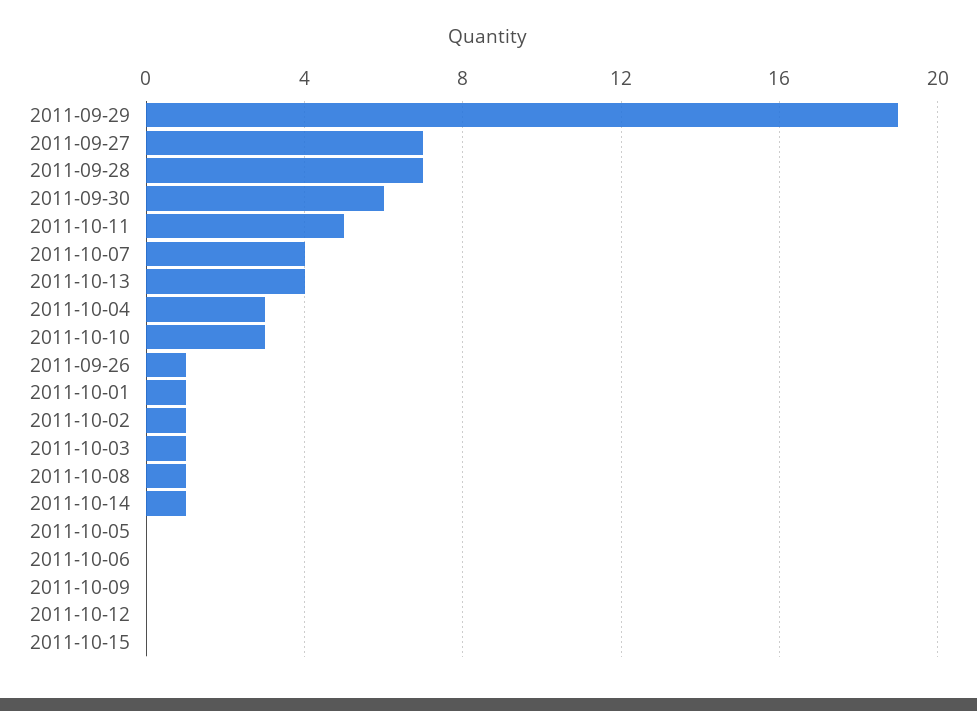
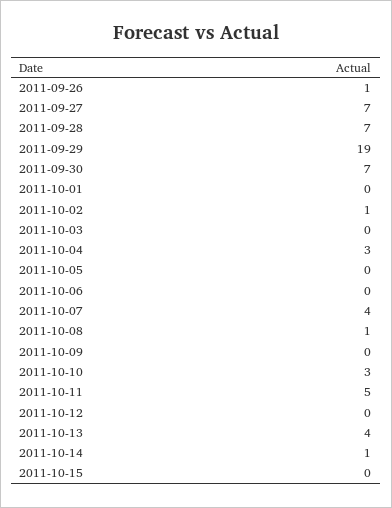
  {
    "2011-09-29": 19,
    "2011-09-27": 7,
    "2011-09-28": 7,
-   "2011-09-30": 6,
+   "2011-09-30": 7,
    "2011-10-11": 5,
    "2011-10-07": 4,
    "2011-10-13": 4,
    "2011-10-04": 3,
    "2011-10-10": 3,
    "2011-09-26": 1,
-   "2011-10-01": 1,
+   "2011-10-01": 0,
    "2011-10-02": 1,
-   "2011-10-03": 1,
+   "2011-10-03": 0,
    "2011-10-08": 1,
    "2011-10-14": 1,
    "2011-10-05": 0,
    "2011-10-06": 0,
    "2011-10-09": 0,
    "2011-10-12": 0,
    "2011-10-15": 0
  }

